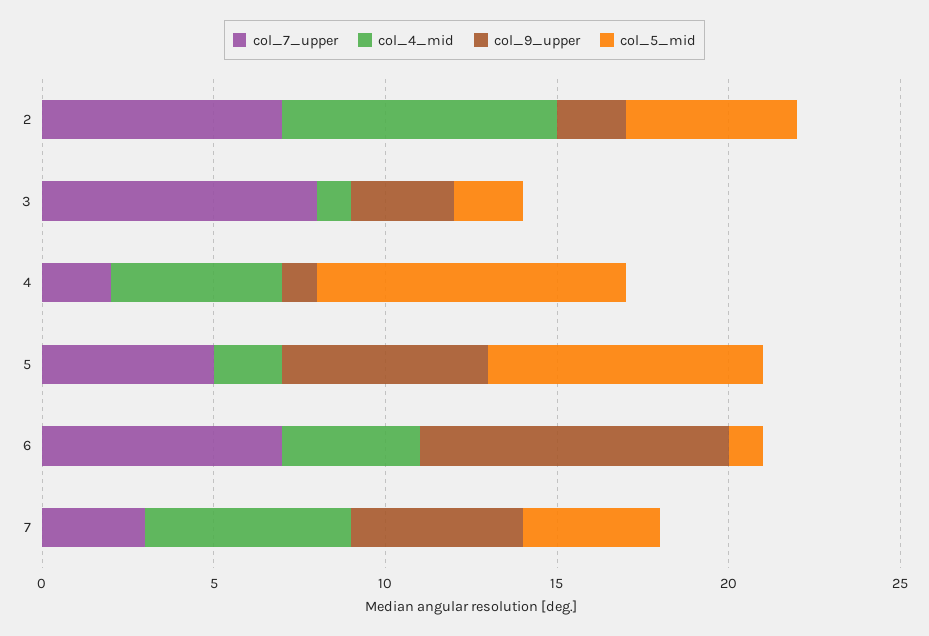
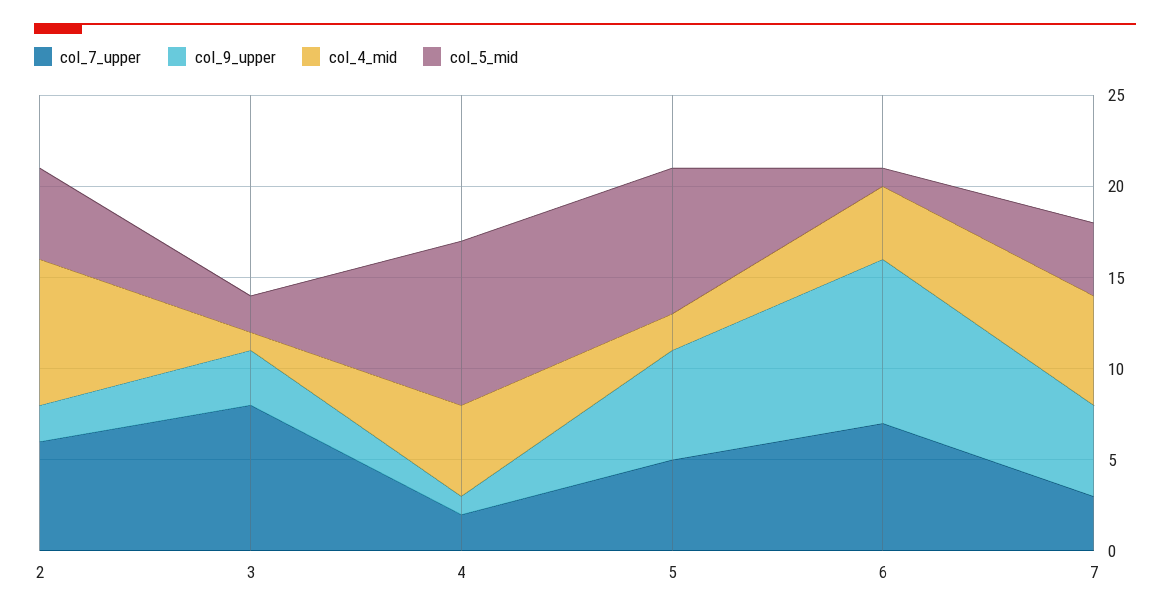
  {
    "col_7_upper": {
-     "2": 7,
+     "2": 6,
      "3": 8,
      "4": 2,
      "5": 5,
      "6": 7,
      "7": 3
    },
    "col_4_mid": {
      "2": 8,
      "3": 1,
      "4": 5,
      "5": 2,
      "6": 4,
      "7": 6
    },
    "col_9_upper": {
      "2": 2,
      "3": 3,
      "4": 1,
      "5": 6,
      "6": 9,
      "7": 5
    },
    "col_5_mid": {
      "2": 5,
      "3": 2,
      "4": 9,
      "5": 8,
      "6": 1,
      "7": 4
    }
  }

